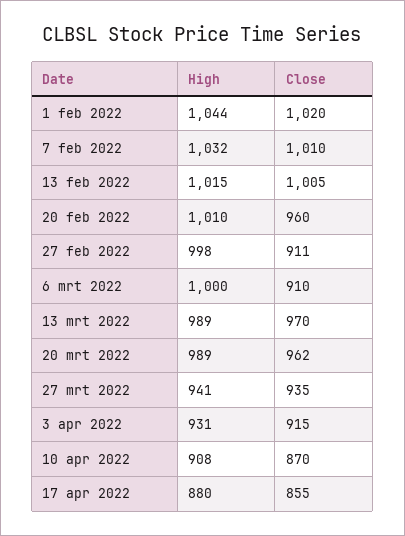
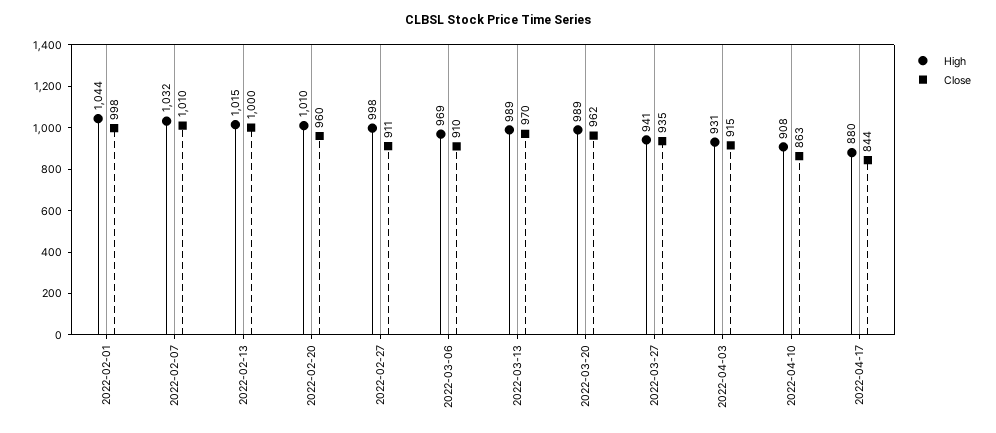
  {
    "High": {
      "1 feb 2022": 1044,
      "7 feb 2022": 1032,
      "13 feb 2022": 1015,
      "20 feb 2022": 1010,
      "27 feb 2022": 998,
-     "6 mrt 2022": 1000,
+     "6 mrt 2022": 969,
      "13 mrt 2022": 989,
      "20 mrt 2022": 989,
      "27 mrt 2022": 941,
      "3 apr 2022": 931,
      "10 apr 2022": 908,
      "17 apr 2022": 880
    },
    "Close": {
-     "1 feb 2022": 1020,
+     "1 feb 2022": 998,
      "7 feb 2022": 1010,
-     "13 feb 2022": 1005,
+     "13 feb 2022": 1000,
      "20 feb 2022": 960,
      "27 feb 2022": 911,
      "6 mrt 2022": 910,
      "13 mrt 2022": 970,
      "20 mrt 2022": 962,
      "27 mrt 2022": 935,
      "3 apr 2022": 915,
-     "10 apr 2022": 870,
+     "10 apr 2022": 863,
-     "17 apr 2022": 855
+     "17 apr 2022": 844
    }
  }

